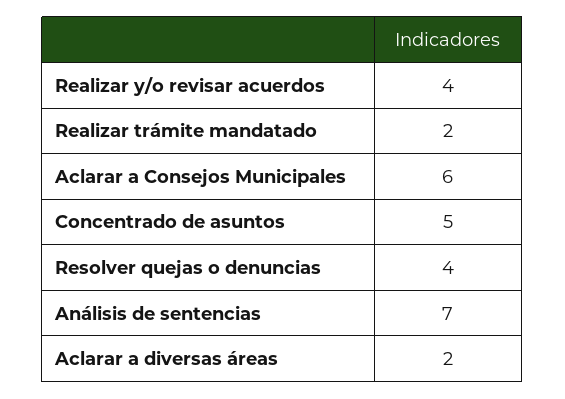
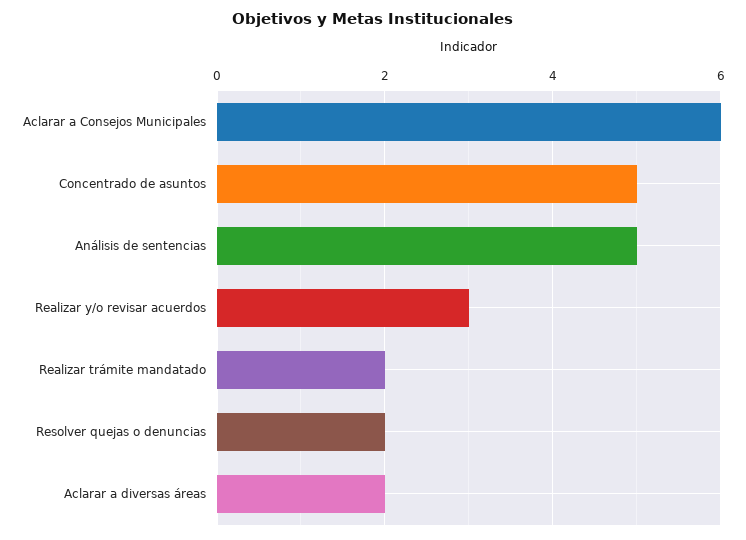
  {
-   "Realizar y/o revisar acuerdos": 4,
+   "Realizar y/o revisar acuerdos": 3,
    "Realizar trámite mandatado": 2,
    "Aclarar a Consejos Municipales": 6,
    "Concentrado de asuntos": 5,
-   "Resolver quejas o denuncias": 4,
+   "Resolver quejas o denuncias": 2,
-   "Análisis de sentencias": 7,
+   "Análisis de sentencias": 5,
    "Aclarar a diversas áreas": 2
  }

